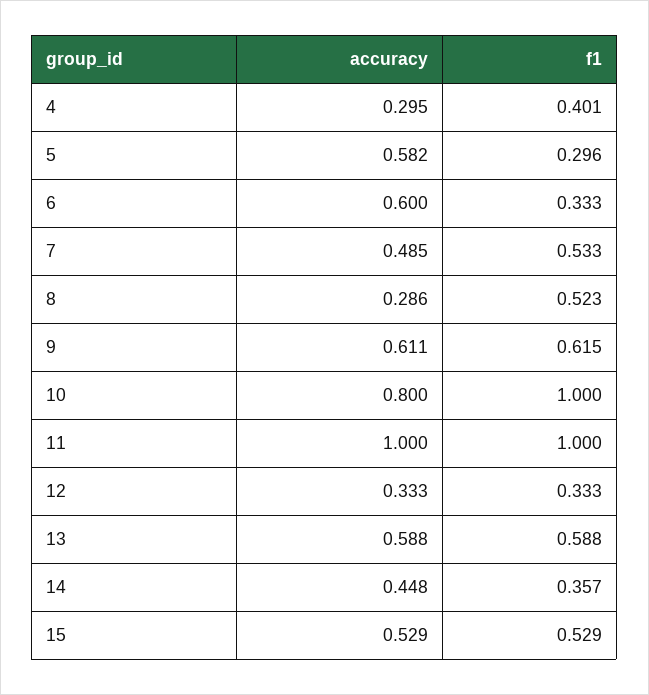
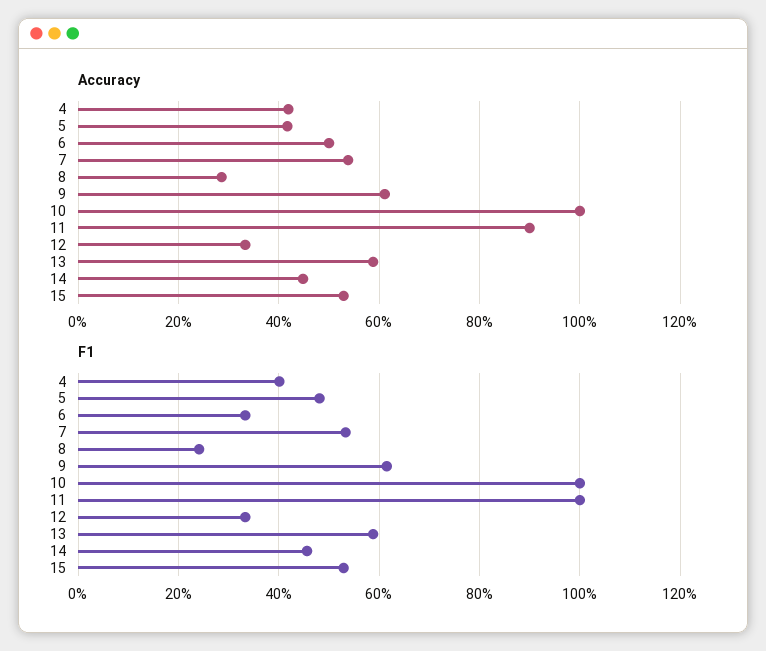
  {
    "accuracy": {
-     "4": 0.295,
+     "4": 0.42,
-     "5": 0.582,
+     "5": 0.42,
-     "6": 0.6,
+     "6": 0.5,
-     "7": 0.485,
+     "7": 0.54,
      "8": 0.286,
      "9": 0.611,
-     "10": 0.8,
+     "10": 1,
-     "11": 1,
+     "11": 0.9,
      "12": 0.333,
      "13": 0.588,
      "14": 0.448,
      "15": 0.529
    },
    "f1": {
      "4": 0.401,
-     "5": 0.296,
+     "5": 0.48,
      "6": 0.333,
      "7": 0.533,
-     "8": 0.523,
+     "8": 0.24,
      "9": 0.615,
      "10": 1,
      "11": 1,
      "12": 0.333,
      "13": 0.588,
-     "14": 0.357,
+     "14": 0.46,
      "15": 0.529
    }
  }

